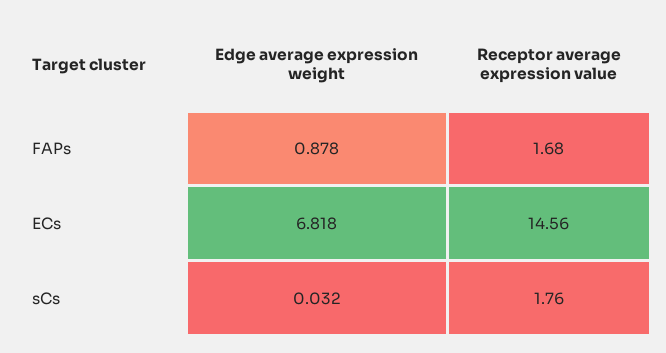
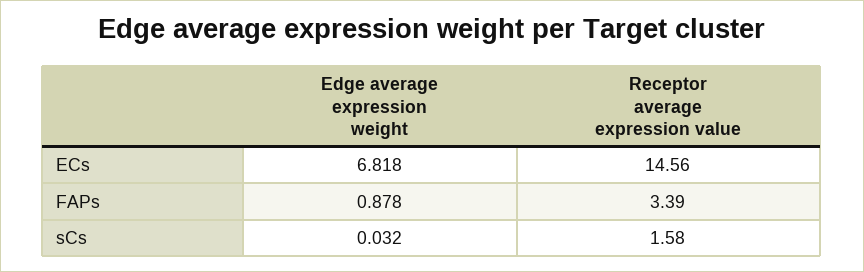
  {
    "Edge average expression weight": {
      "FAPs": 0.878,
      "ECs": 6.818,
      "sCs": 0.032
    },
    "Receptor average expression value": {
-     "FAPs": 1.68,
+     "FAPs": 3.39,
      "ECs": 14.56,
-     "sCs": 1.76
+     "sCs": 1.58
    }
  }

